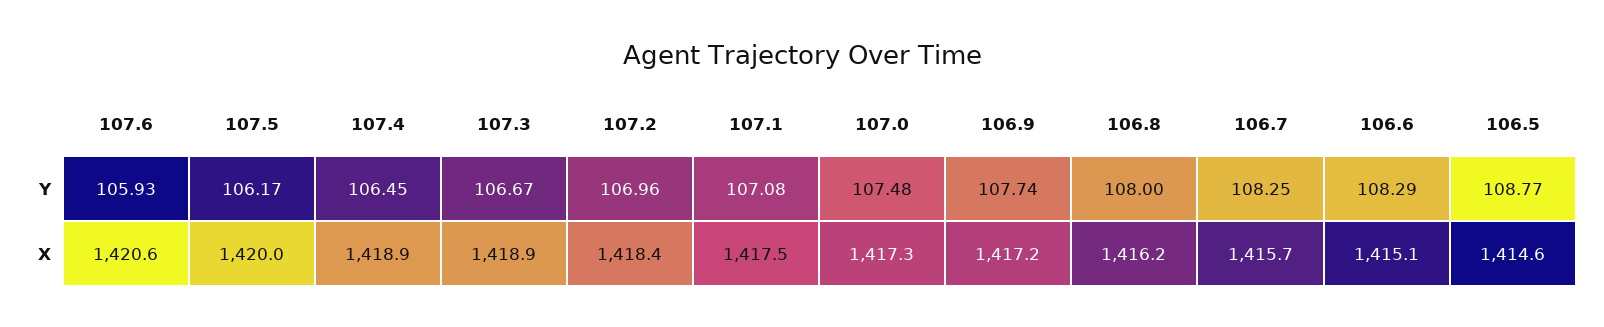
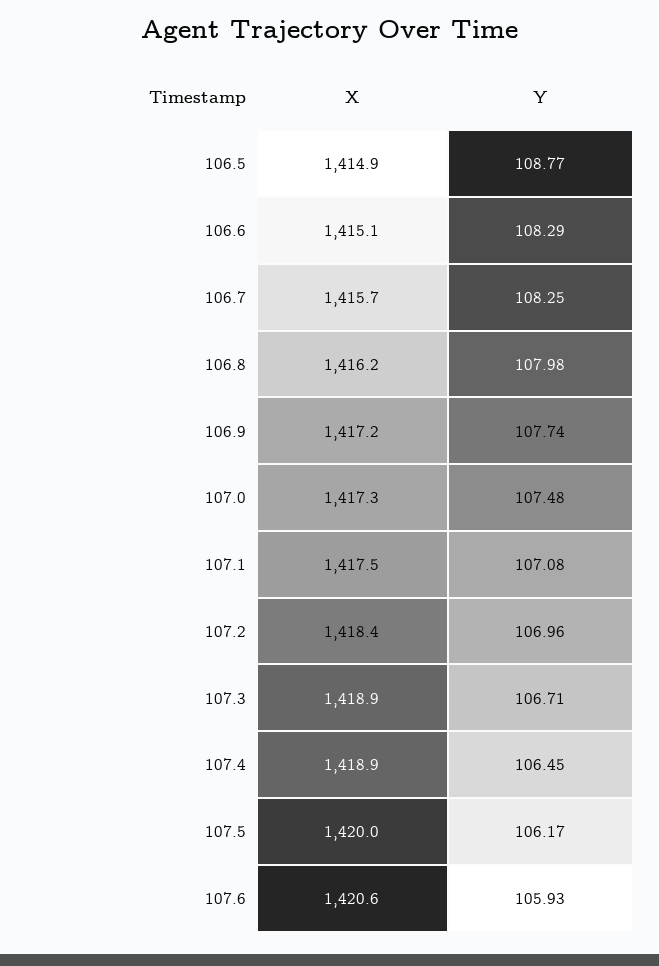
  {
    "107.6": {
      "Y": 105.93,
      "X": 1420.6
    },
    "107.5": {
      "Y": 106.17,
      "X": 1420
    },
    "107.4": {
      "Y": 106.45,
      "X": 1418.9
    },
    "107.3": {
-     "Y": 106.67,
+     "Y": 106.71,
      "X": 1418.9
    },
    "107.2": {
      "Y": 106.96,
      "X": 1418.4
    },
    "107.1": {
      "Y": 107.08,
      "X": 1417.5
    },
    "107.0": {
      "Y": 107.48,
      "X": 1417.3
    },
    "106.9": {
      "Y": 107.74,
      "X": 1417.2
    },
    "106.8": {
-     "Y": 108,
+     "Y": 107.98,
      "X": 1416.2
    },
    "106.7": {
      "Y": 108.25,
      "X": 1415.7
    },
    "106.6": {
      "Y": 108.29,
      "X": 1415.1
    },
    "106.5": {
      "Y": 108.77,
-     "X": 1414.6
+     "X": 1414.9
    }
  }

